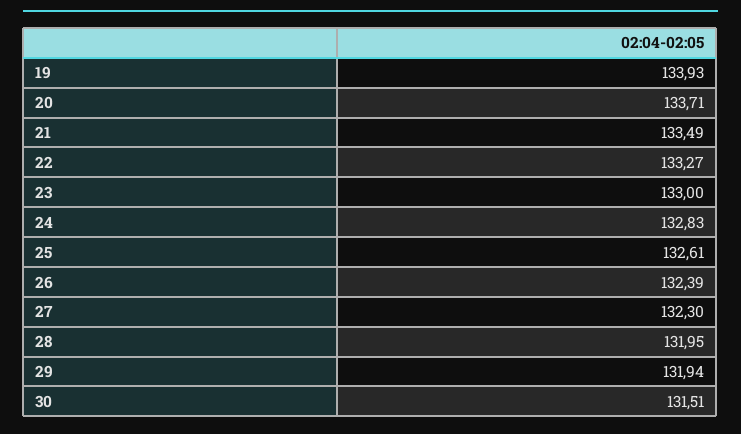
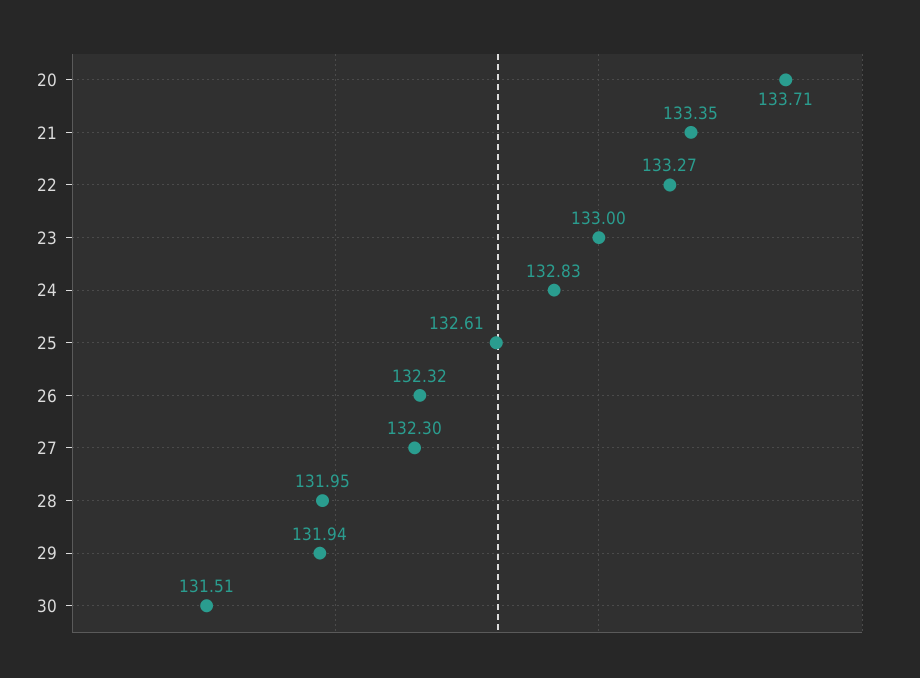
  {
-   "19": 133.93,
    "20": 133.71,
-   "21": 133.49,
+   "21": 133.35,
    "22": 133.27,
    "23": 133,
    "24": 132.83,
    "25": 132.61,
-   "26": 132.39,
+   "26": 132.32,
    "27": 132.3,
    "28": 131.95,
    "29": 131.94,
    "30": 131.51
  }

